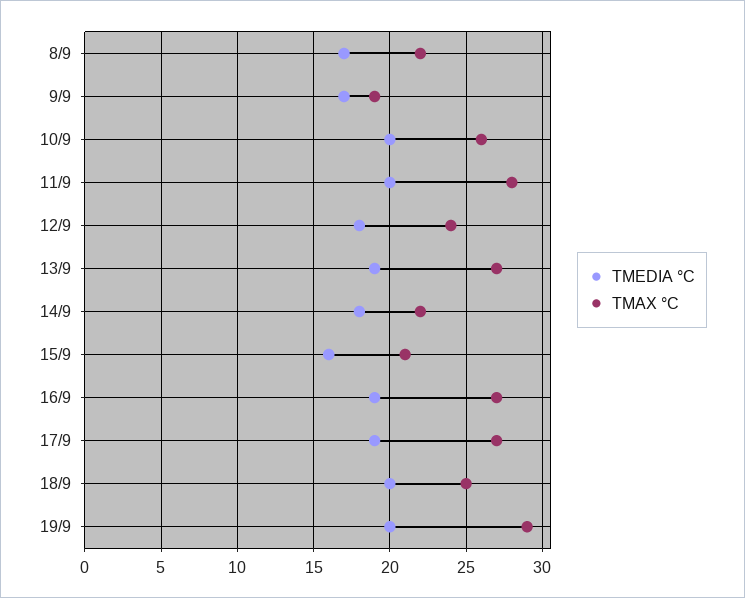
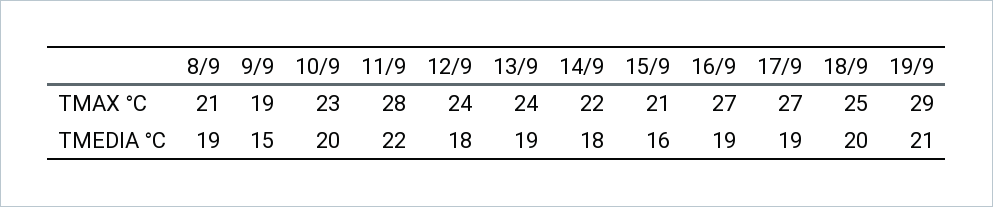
  {
    "TMEDIA °C": {
-     "8/9": 17,
+     "8/9": 19,
-     "9/9": 17,
+     "9/9": 15,
      "10/9": 20,
-     "11/9": 20,
+     "11/9": 22,
      "12/9": 18,
      "13/9": 19,
      "14/9": 18,
      "15/9": 16,
      "16/9": 19,
      "17/9": 19,
      "18/9": 20,
-     "19/9": 20
+     "19/9": 21
    },
    "TMAX °C": {
-     "8/9": 22,
+     "8/9": 21,
      "9/9": 19,
-     "10/9": 26,
+     "10/9": 23,
      "11/9": 28,
      "12/9": 24,
-     "13/9": 27,
+     "13/9": 24,
      "14/9": 22,
      "15/9": 21,
      "16/9": 27,
      "17/9": 27,
      "18/9": 25,
      "19/9": 29
    }
  }

